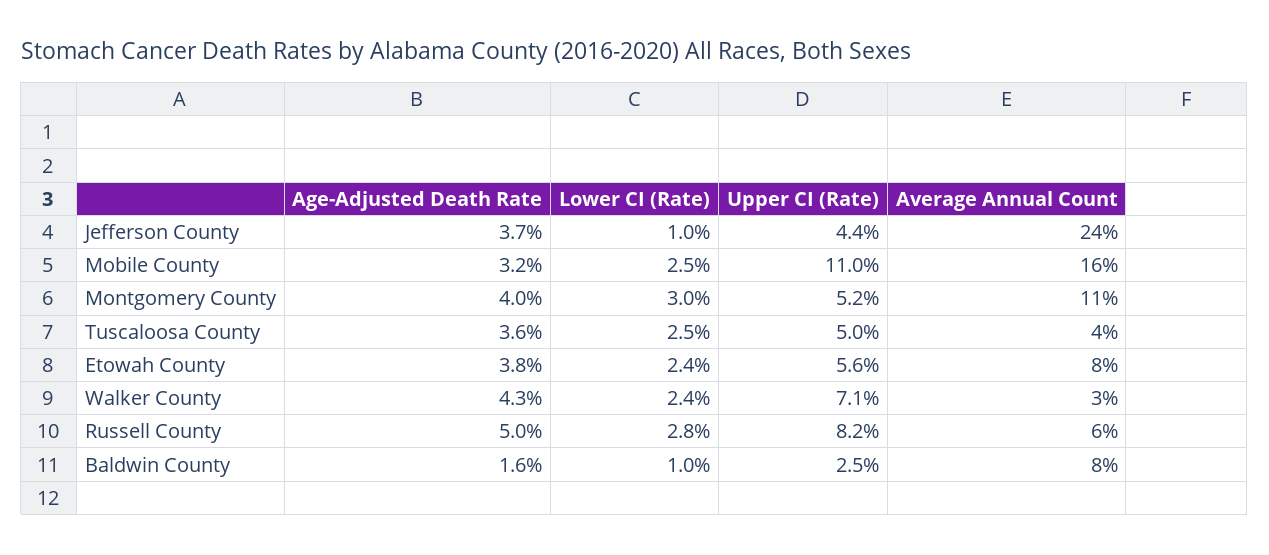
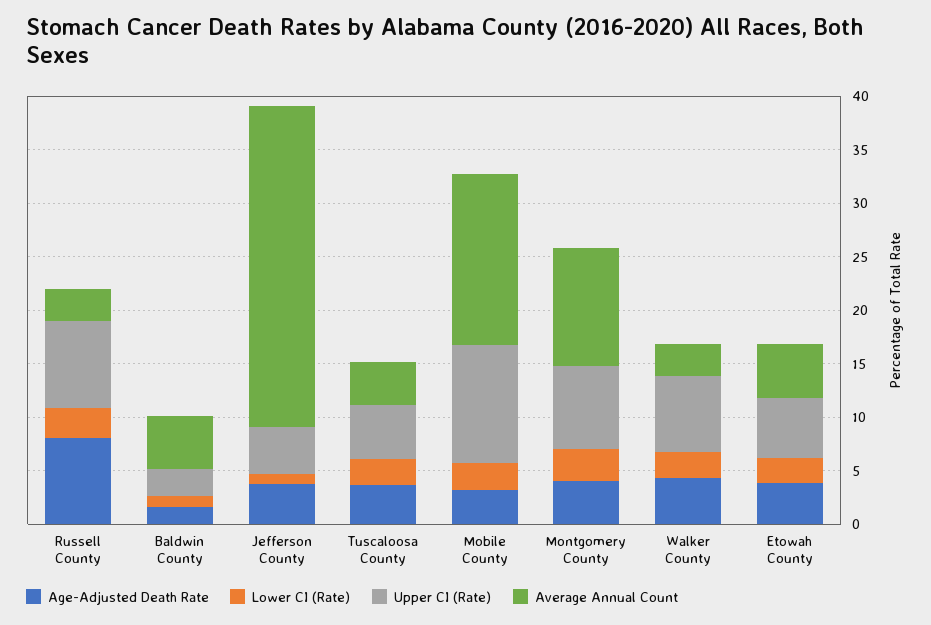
  {
    "Age-Adjusted Death Rate": {
      "Jefferson County": 3.7,
      "Mobile County": 3.2,
      "Montgomery County": 4,
      "Tuscaloosa County": 3.6,
      "Etowah County": 3.8,
      "Walker County": 4.3,
-     "Russell County": 5,
+     "Russell County": 8,
      "Baldwin County": 1.6
    },
    "Lower CI (Rate)": {
      "Jefferson County": 1,
      "Mobile County": 2.5,
      "Montgomery County": 3,
      "Tuscaloosa County": 2.5,
      "Etowah County": 2.4,
      "Walker County": 2.4,
      "Russell County": 2.8,
      "Baldwin County": 1
    },
    "Upper CI (Rate)": {
      "Jefferson County": 4.4,
      "Mobile County": 11,
-     "Montgomery County": 5.2,
+     "Montgomery County": 8,
      "Tuscaloosa County": 5,
      "Etowah County": 5.6,
      "Walker County": 7.1,
      "Russell County": 8.2,
      "Baldwin County": 2.5
    },
    "Average Annual Count": {
-     "Jefferson County": 24,
+     "Jefferson County": 30,
      "Mobile County": 16,
      "Montgomery County": 11,
      "Tuscaloosa County": 4,
-     "Etowah County": 8,
+     "Etowah County": 5,
      "Walker County": 3,
-     "Russell County": 6,
+     "Russell County": 3,
-     "Baldwin County": 8
+     "Baldwin County": 5
    }
  }

